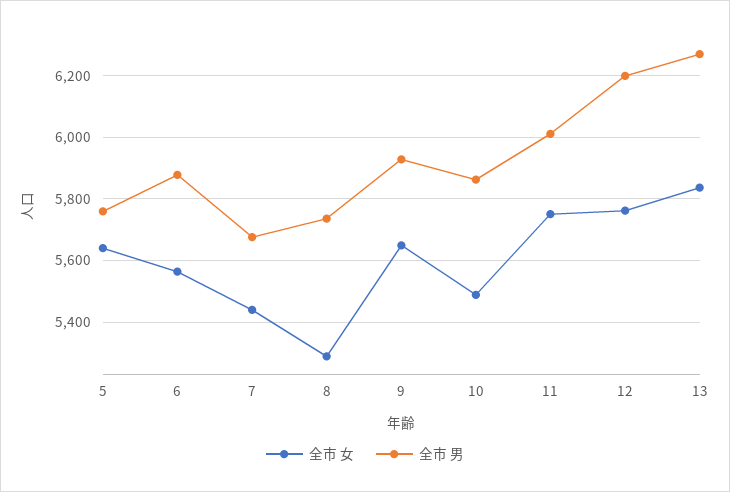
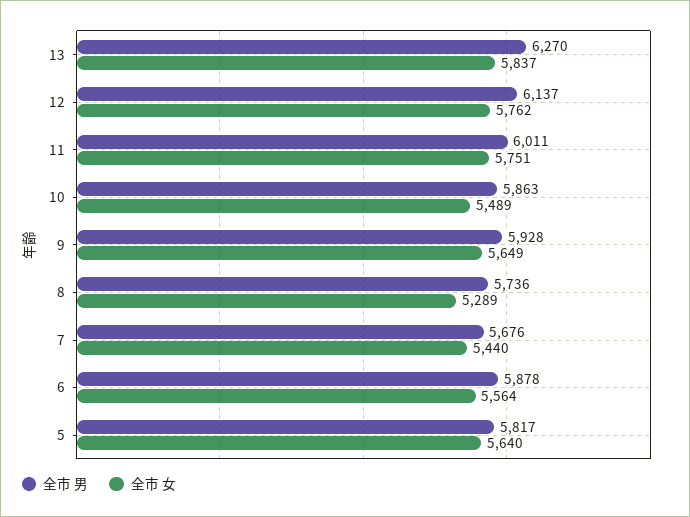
  {
    "全市 女": {
      "5": 5640,
      "6": 5564,
      "7": 5440,
      "8": 5289,
      "9": 5649,
      "10": 5489,
      "11": 5751,
      "12": 5762,
      "13": 5837
    },
    "全市 男": {
-     "5": 5760,
+     "5": 5817,
      "6": 5878,
      "7": 5676,
      "8": 5736,
      "9": 5928,
      "10": 5863,
      "11": 6011,
-     "12": 6200,
+     "12": 6137,
      "13": 6270
    }
  }

